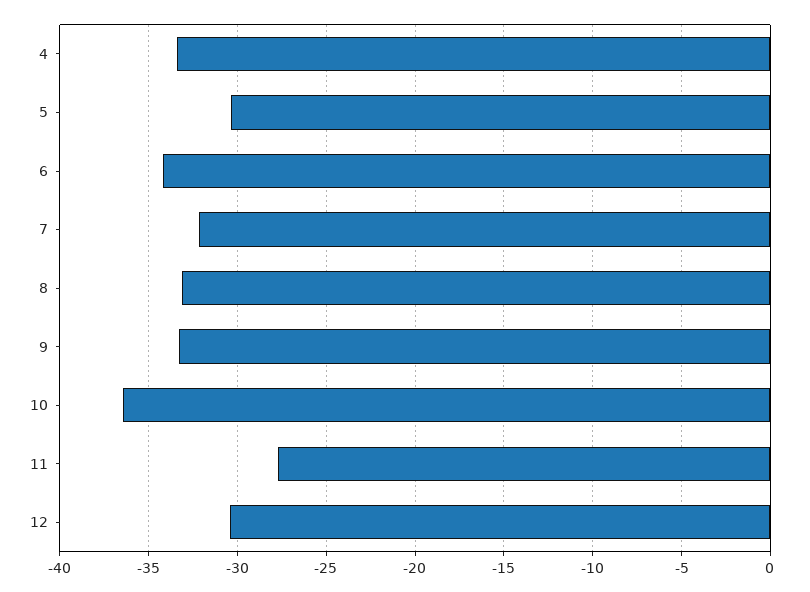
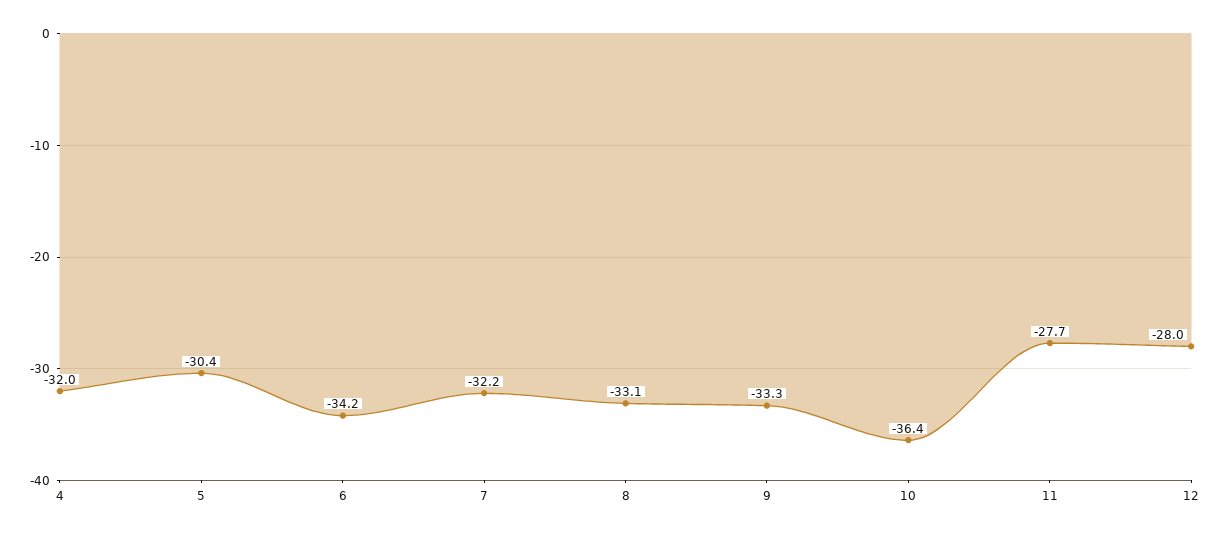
  {
-   "4": -33.5,
+   "4": -32,
    "5": -30.4,
    "6": -34.2,
    "7": -32.2,
    "8": -33.1,
    "9": -33.3,
    "10": -36.4,
    "11": -27.7,
-   "12": -30.5
+   "12": -28
  }

